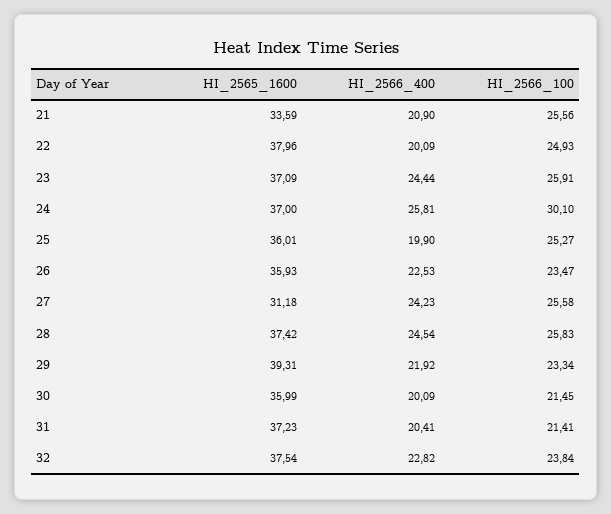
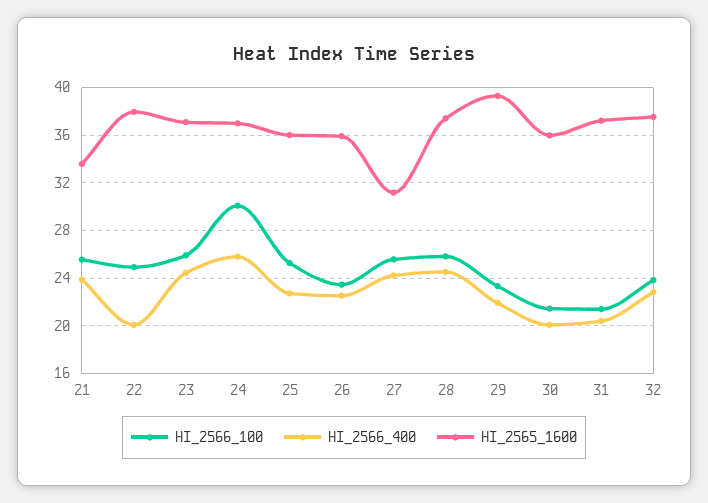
  {
    "HI_2565_1600": {
      "21": 33.59,
      "22": 37.96,
      "23": 37.09,
      "24": 37,
      "25": 36.01,
      "26": 35.93,
      "27": 31.18,
      "28": 37.42,
      "29": 39.31,
      "30": 35.99,
      "31": 37.23,
      "32": 37.54
    },
    "HI_2566_400": {
-     "21": 20.9,
+     "21": 24,
      "22": 20.09,
      "23": 24.44,
      "24": 25.81,
-     "25": 19.9,
+     "25": 23,
      "26": 22.53,
      "27": 24.23,
      "28": 24.54,
      "29": 21.92,
      "30": 20.09,
      "31": 20.41,
      "32": 22.82
    },
    "HI_2566_100": {
      "21": 25.56,
      "22": 24.93,
      "23": 25.91,
      "24": 30.1,
      "25": 25.27,
      "26": 23.47,
      "27": 25.58,
      "28": 25.83,
      "29": 23.34,
      "30": 21.45,
      "31": 21.41,
      "32": 23.84
    }
  }

